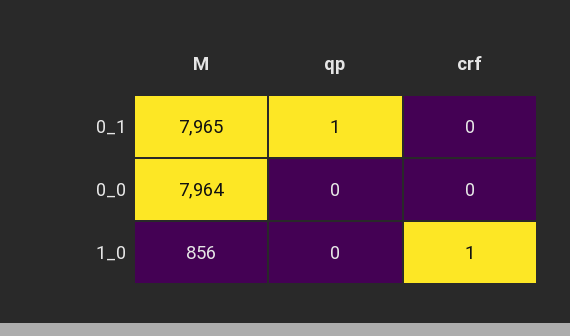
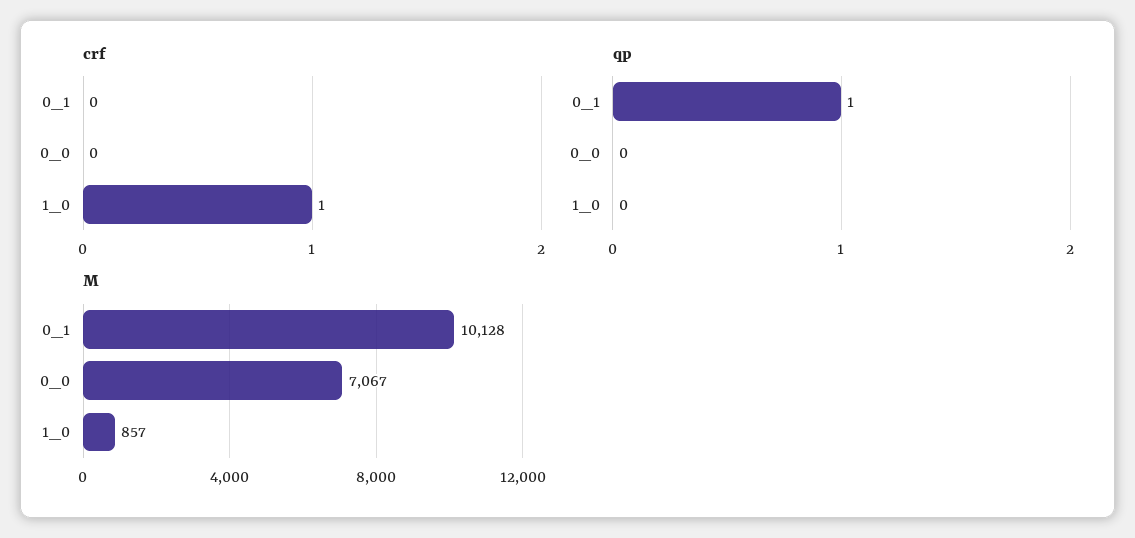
  {
    "M": {
-     "0_1": 7965,
+     "0_1": 10128,
-     "0_0": 7964,
+     "0_0": 7067,
-     "1_0": 856
+     "1_0": 857
    },
    "qp": {
      "0_1": 1,
      "0_0": 0,
      "1_0": 0
    },
    "crf": {
      "0_1": 0,
      "0_0": 0,
      "1_0": 1
    }
  }

